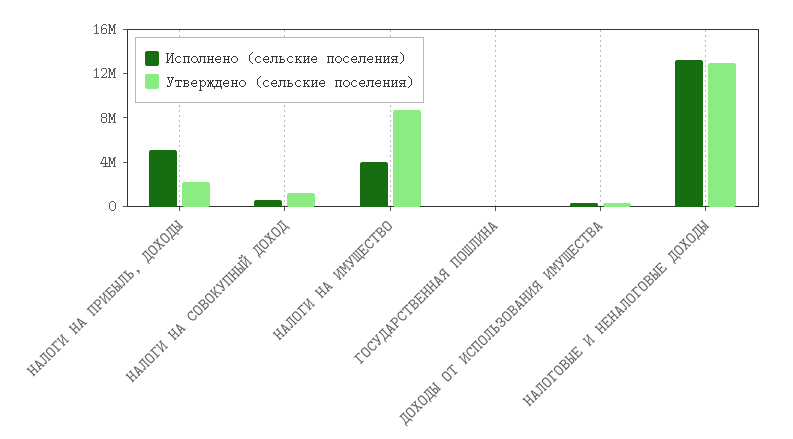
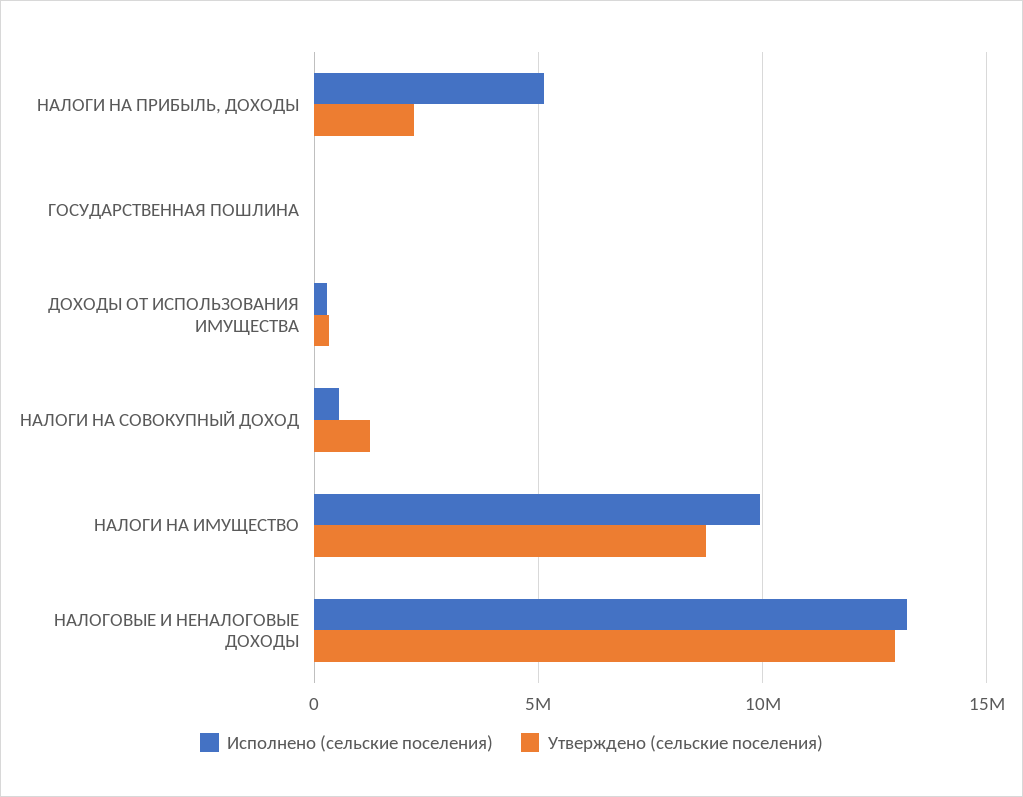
  {
    "Исполнено (сельские поселения)": {
      "НАЛОГИ НА ПРИБЫЛЬ, ДОХОДЫ": 5000000,
      "НАЛОГИ НА СОВОКУПНЫЙ ДОХОД": 500000,
-     "НАЛОГИ НА ИМУЩЕСТВО": 4000000,
+     "НАЛОГИ НА ИМУЩЕСТВО": 10000000,
      "ГОСУДАРСТВЕННАЯ ПОШЛИНА": 0,
      "ДОХОДЫ ОТ ИСПОЛЬЗОВАНИЯ ИМУЩЕСТВА": 500000,
      "НАЛОГОВЫЕ И НЕНАЛОГОВЫЕ ДОХОДЫ": 13000000
    },
    "Утверждено (сельские поселения)": {
      "НАЛОГИ НА ПРИБЫЛЬ, ДОХОДЫ": 2000000,
      "НАЛОГИ НА СОВОКУПНЫЙ ДОХОД": 1000000,
      "НАЛОГИ НА ИМУЩЕСТВО": 8500000,
      "ГОСУДАРСТВЕННАЯ ПОШЛИНА": 0,
      "ДОХОДЫ ОТ ИСПОЛЬЗОВАНИЯ ИМУЩЕСТВА": 500000,
      "НАЛОГОВЫЕ И НЕНАЛОГОВЫЕ ДОХОДЫ": 13000000
    }
  }

